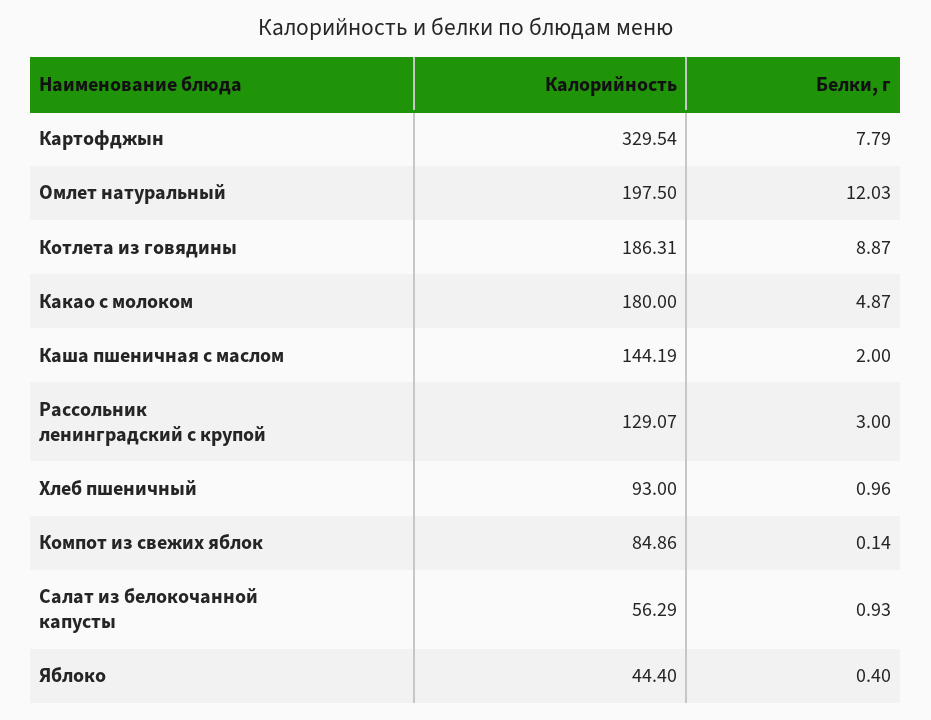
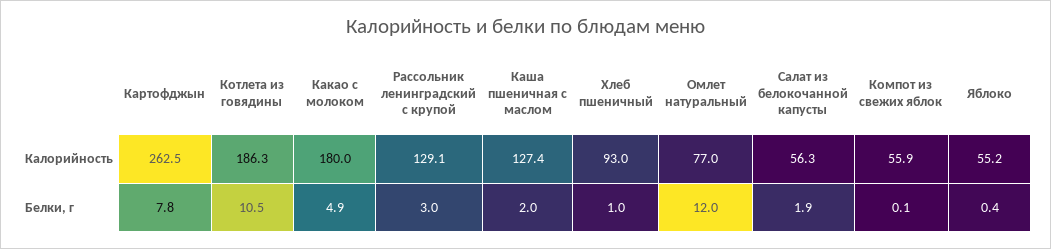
  {
    "Калорийность": {
-     "Картофджын": 329.54,
+     "Картофджын": 262.5,
-     "Омлет натуральный": 197.5,
+     "Омлет натуральный": 77,
      "Котлета из говядины": 186.31,
      "Какао с молоком": 180,
-     "Каша пшеничная с маслом": 144.19,
+     "Каша пшеничная с маслом": 127.4,
      "Рассольник ленинградский с крупой": 129.07,
      "Хлеб пшеничный": 93,
-     "Компот из свежих яблок": 84.86,
+     "Компот из свежих яблок": 55.9,
      "Салат из белокочанной капусты": 56.29,
-     "Яблоко": 44.4
+     "Яблоко": 55.2
    },
    "Белки, г": {
      "Картофджын": 7.79,
      "Омлет натуральный": 12.03,
-     "Котлета из говядины": 8.87,
+     "Котлета из говядины": 10.5,
      "Какао с молоком": 4.87,
      "Каша пшеничная с маслом": 2,
      "Рассольник ленинградский с крупой": 3,
      "Хлеб пшеничный": 0.96,
      "Компот из свежих яблок": 0.14,
-     "Салат из белокочанной капусты": 0.93,
+     "Салат из белокочанной капусты": 1.9,
      "Яблоко": 0.4
    }
  }

